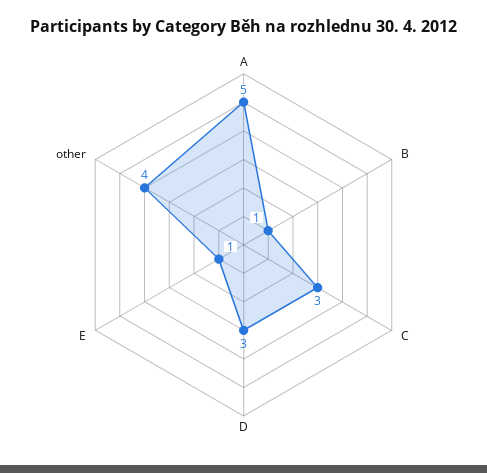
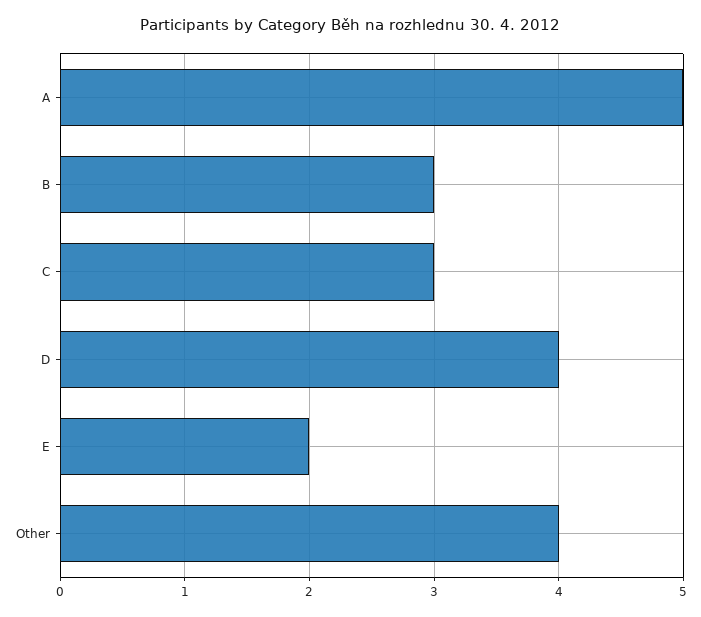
  {
    "A": 5,
-   "B": 1,
+   "B": 3,
    "C": 3,
-   "D": 3,
+   "D": 4,
-   "E": 1,
+   "E": 2,
    "other": 4
  }

